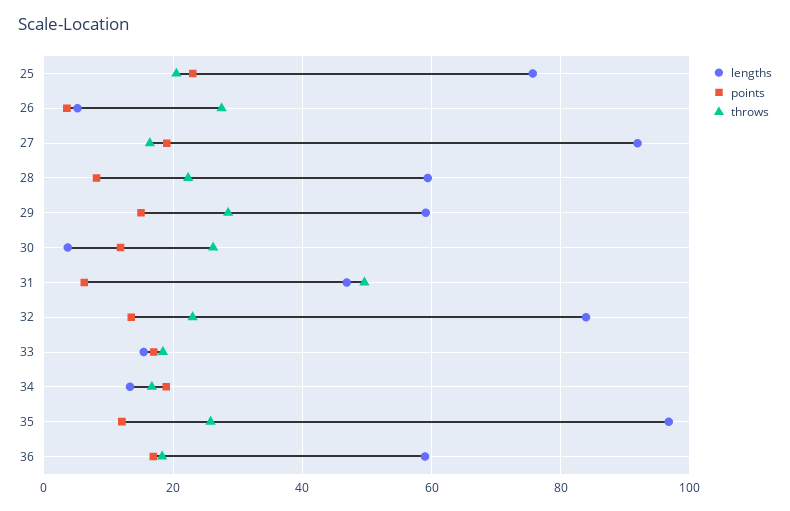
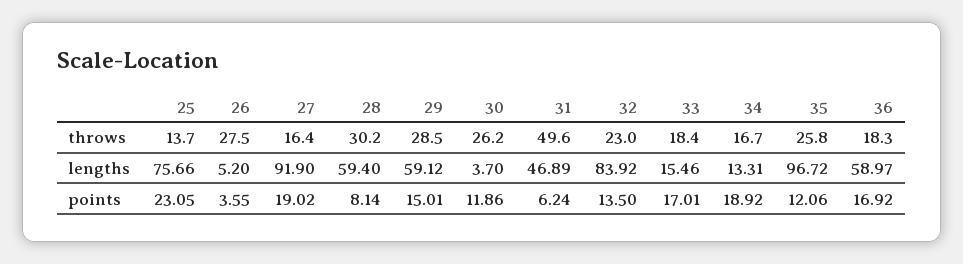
  {
    "lengths": {
      "25": 75.66,
      "26": 5.2,
      "27": 91.9,
      "28": 59.4,
      "29": 59.12,
      "30": 3.7,
      "31": 46.89,
      "32": 83.92,
      "33": 15.46,
      "34": 13.31,
      "35": 96.72,
      "36": 58.97
    },
    "points": {
      "25": 23.05,
      "26": 3.55,
      "27": 19.02,
      "28": 8.14,
      "29": 15.01,
      "30": 11.86,
      "31": 6.24,
      "32": 13.5,
      "33": 17.01,
      "34": 18.92,
      "35": 12.06,
      "36": 16.92
    },
    "throws": {
-     "25": 20,
+     "25": 13.7,
      "26": 27.5,
      "27": 16.4,
-     "28": 22,
+     "28": 30.2,
      "29": 28.5,
      "30": 26.2,
      "31": 49.6,
      "32": 23,
      "33": 18.4,
      "34": 16.7,
      "35": 25.8,
      "36": 18.3
    }
  }

